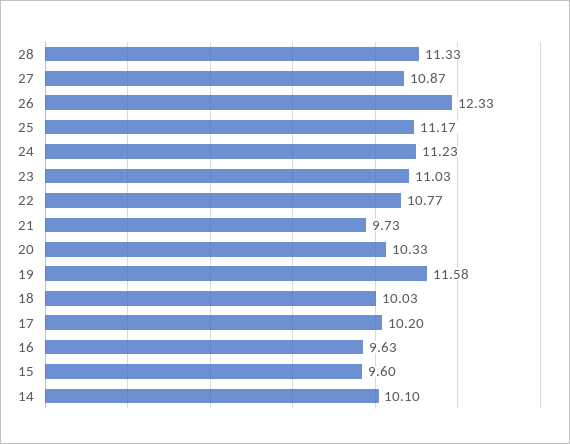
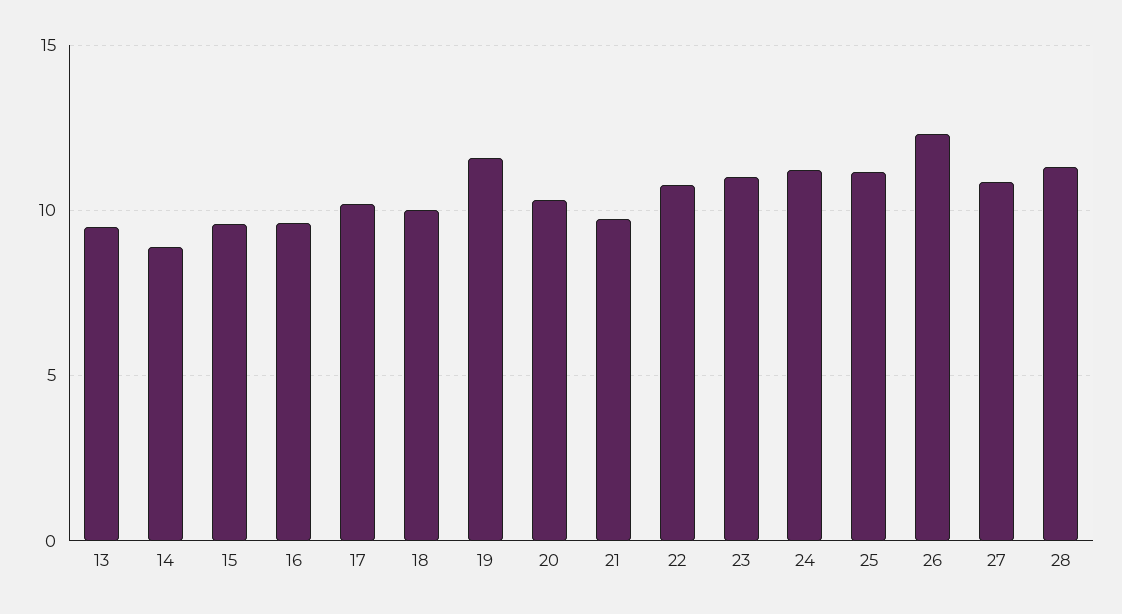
  {
    "28": 11.33,
    "27": 10.87,
    "26": 12.33,
    "25": 11.17,
    "24": 11.23,
    "23": 11.03,
    "22": 10.77,
    "21": 9.73,
    "20": 10.33,
    "19": 11.58,
    "18": 10.03,
    "17": 10.2,
    "16": 9.63,
    "15": 9.6,
-   "14": 10.1
+   "14": 9,
+   "13": 9.5
  }

